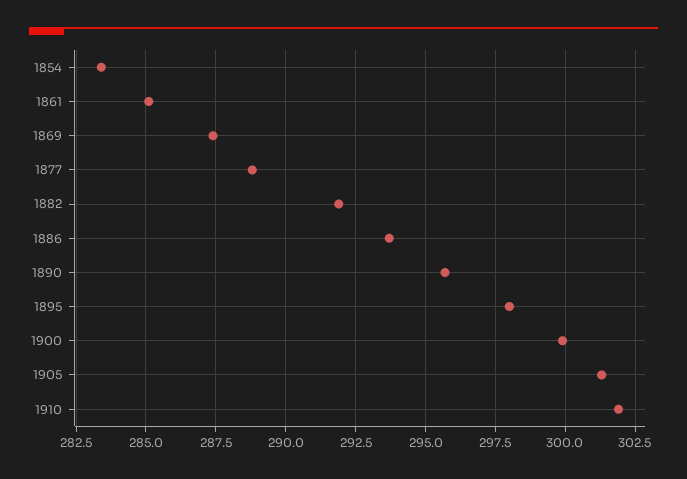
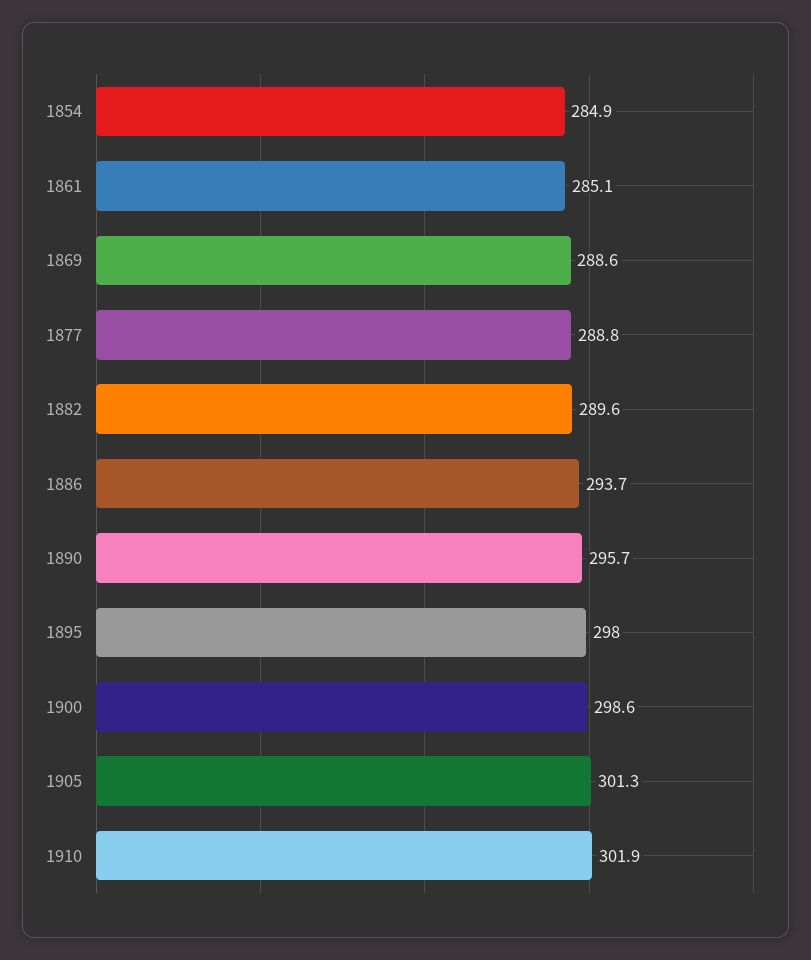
  {
-   "1854": 283.5,
+   "1854": 284.9,
    "1861": 285.1,
-   "1869": 287.5,
+   "1869": 288.6,
    "1877": 288.8,
-   "1882": 292,
+   "1882": 289.6,
    "1886": 293.7,
    "1890": 295.7,
    "1895": 298,
-   "1900": 300,
+   "1900": 298.6,
    "1905": 301.3,
    "1910": 301.9
  }

